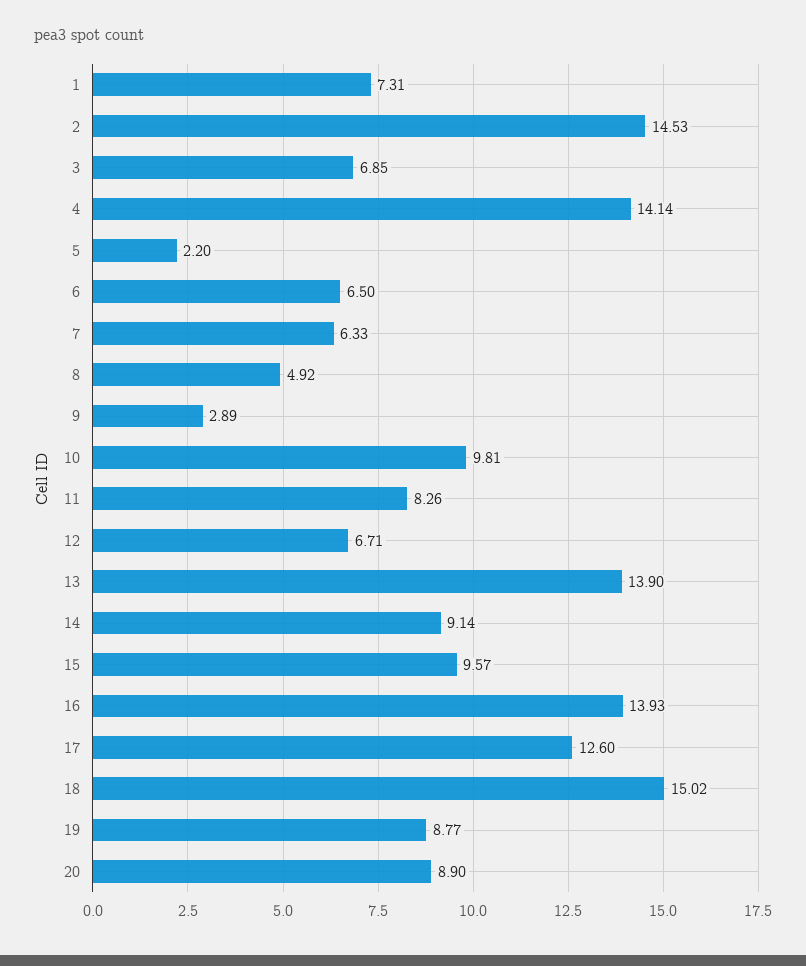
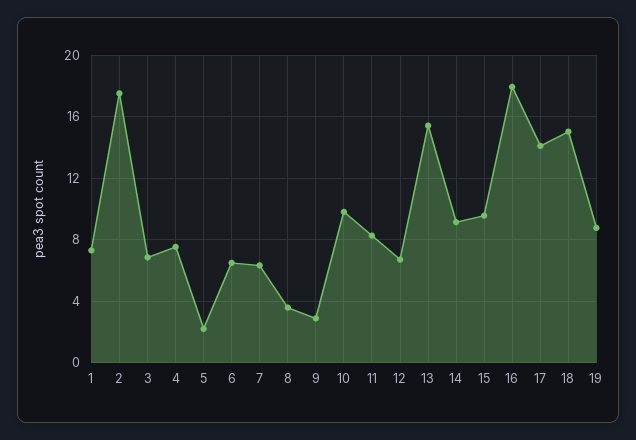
  {
    "1": 7.31,
-   "2": 14.53,
+   "2": 17.5,
    "3": 6.85,
-   "4": 14.14,
+   "4": 7.5,
    "5": 2.2,
    "6": 6.5,
    "7": 6.33,
-   "8": 4.92,
+   "8": 3.5,
    "9": 2.89,
    "10": 9.81,
    "11": 8.26,
    "12": 6.71,
-   "13": 13.9,
+   "13": 15.5,
    "14": 9.14,
    "15": 9.57,
-   "16": 13.93,
+   "16": 18,
-   "17": 12.6,
+   "17": 14,
    "18": 15.02,
-   "19": 8.77,
+   "19": 8.77
-   "20": 8.9
  }

